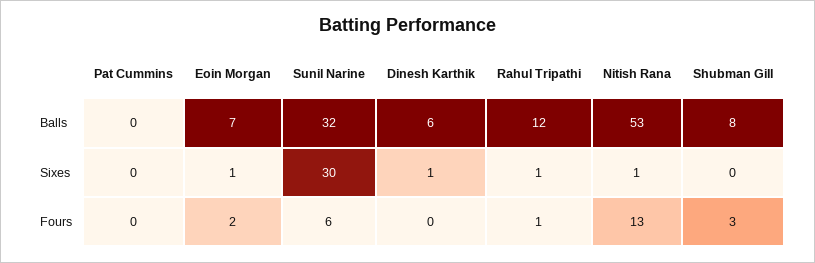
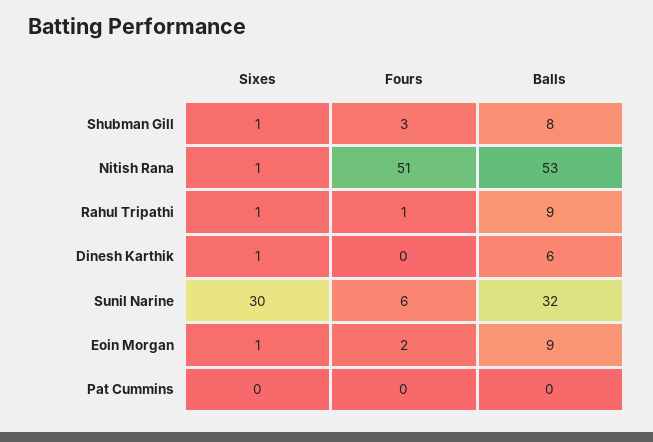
  {
    "Pat Cummins": {
      "Balls": 0,
      "Sixes": 0,
      "Fours": 0
    },
    "Eoin Morgan": {
-     "Balls": 7,
+     "Balls": 9,
      "Sixes": 1,
      "Fours": 2
    },
    "Sunil Narine": {
      "Balls": 32,
      "Sixes": 30,
      "Fours": 6
    },
    "Dinesh Karthik": {
      "Balls": 6,
      "Sixes": 1,
      "Fours": 0
    },
    "Rahul Tripathi": {
-     "Balls": 12,
+     "Balls": 9,
      "Sixes": 1,
      "Fours": 1
    },
    "Nitish Rana": {
      "Balls": 53,
      "Sixes": 1,
-     "Fours": 13
+     "Fours": 51
    },
    "Shubman Gill": {
      "Balls": 8,
-     "Sixes": 0,
+     "Sixes": 1,
      "Fours": 3
    }
  }

